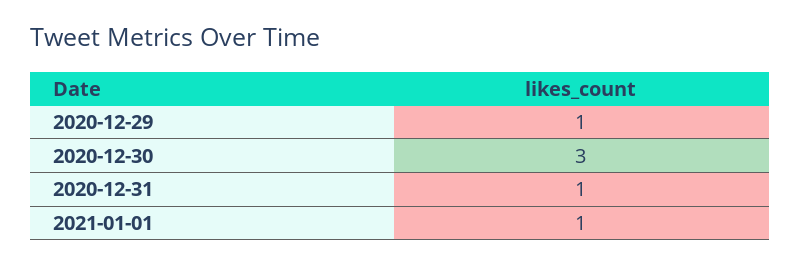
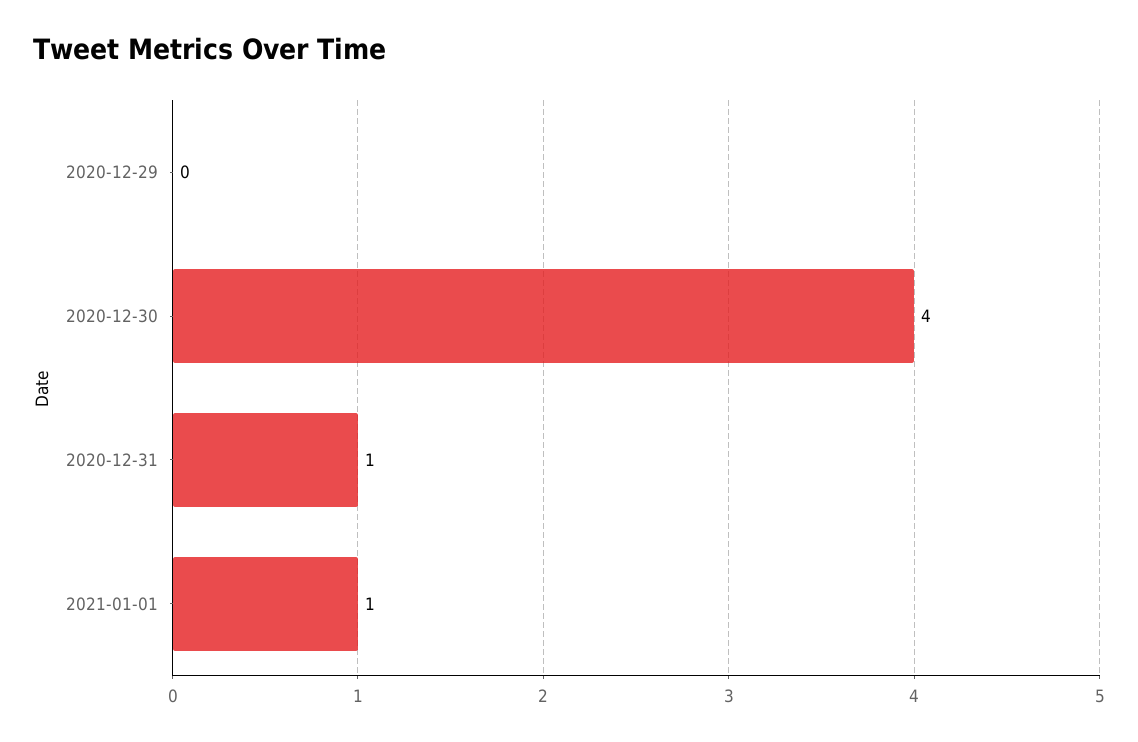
  {
-   "2020-12-29": 1,
+   "2020-12-29": 0,
-   "2020-12-30": 3,
+   "2020-12-30": 4,
    "2020-12-31": 1,
    "2021-01-01": 1
  }

